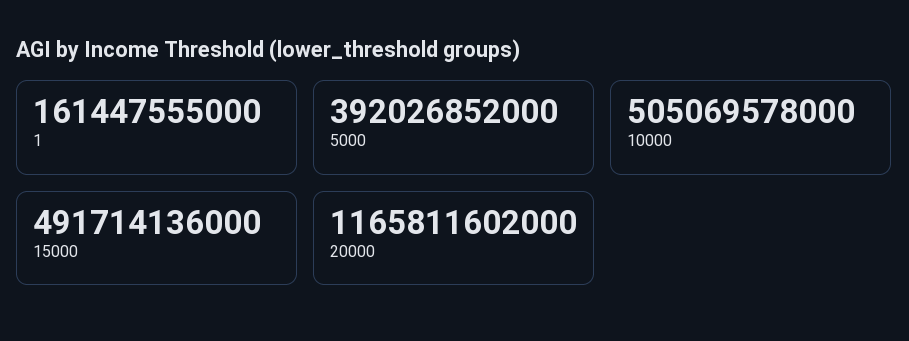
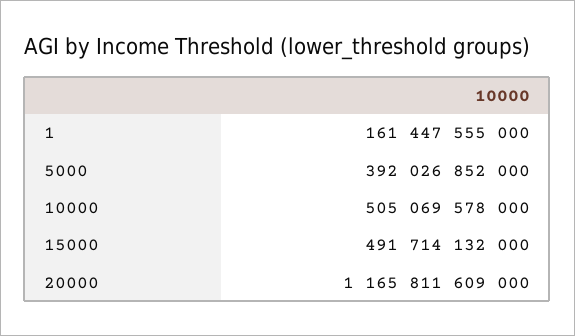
  {
    "1": 161447555000,
    "5000": 392026852000,
    "10000": 505069578000,
-   "15000": 491714136000,
+   "15000": 491714132000,
-   "20000": 1165811602000
+   "20000": 1165811609000
  }

